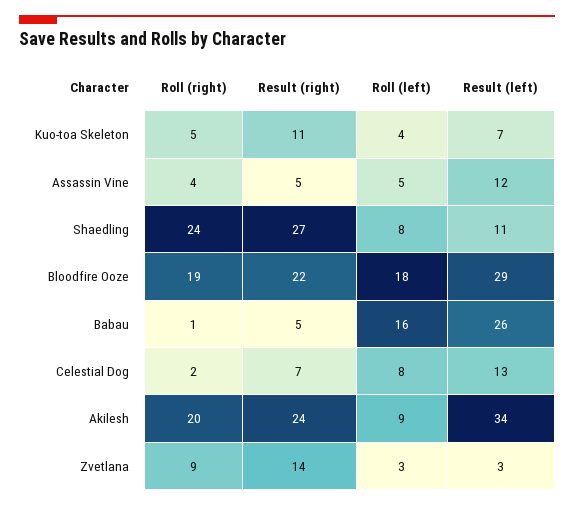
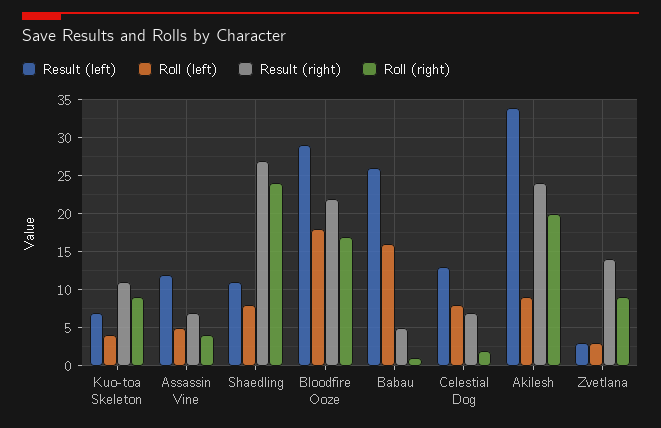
  {
    "Roll (right)": {
-     "Kuo-toa Skeleton": 5,
+     "Kuo-toa Skeleton": 9,
      "Assassin Vine": 4,
      "Shaedling": 24,
-     "Bloodfire Ooze": 19,
+     "Bloodfire Ooze": 17,
      "Babau": 1,
      "Celestial Dog": 2,
      "Akilesh": 20,
      "Zvetlana": 9
    },
    "Result (right)": {
      "Kuo-toa Skeleton": 11,
-     "Assassin Vine": 5,
+     "Assassin Vine": 7,
      "Shaedling": 27,
      "Bloodfire Ooze": 22,
      "Babau": 5,
      "Celestial Dog": 7,
      "Akilesh": 24,
      "Zvetlana": 14
    },
    "Roll (left)": {
      "Kuo-toa Skeleton": 4,
      "Assassin Vine": 5,
      "Shaedling": 8,
      "Bloodfire Ooze": 18,
      "Babau": 16,
      "Celestial Dog": 8,
      "Akilesh": 9,
      "Zvetlana": 3
    },
    "Result (left)": {
      "Kuo-toa Skeleton": 7,
      "Assassin Vine": 12,
      "Shaedling": 11,
      "Bloodfire Ooze": 29,
      "Babau": 26,
      "Celestial Dog": 13,
      "Akilesh": 34,
      "Zvetlana": 3
    }
  }

